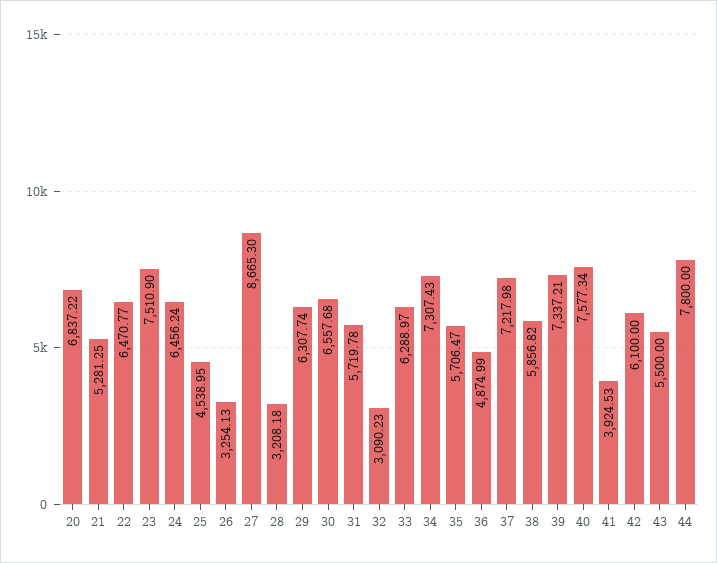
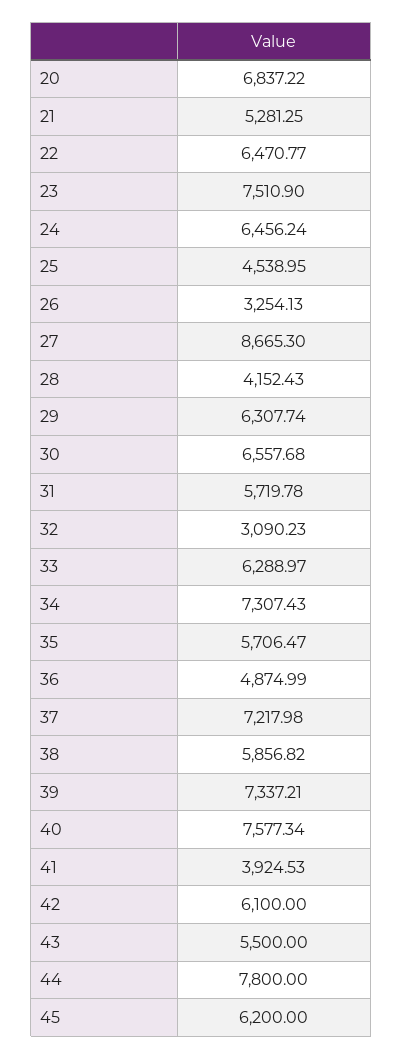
  {
    "20": 6837.22,
    "21": 5281.25,
    "22": 6470.77,
    "23": 7510.9,
    "24": 6456.24,
    "25": 4538.95,
    "26": 3254.13,
    "27": 8665.3,
-   "28": 3208.18,
+   "28": 4152.43,
    "29": 6307.74,
    "30": 6557.68,
    "31": 5719.78,
    "32": 3090.23,
    "33": 6288.97,
    "34": 7307.43,
    "35": 5706.47,
    "36": 4874.99,
    "37": 7217.98,
    "38": 5856.82,
    "39": 7337.21,
    "40": 7577.34,
    "41": 3924.53,
    "42": 6100,
    "43": 5500,
-   "44": 7800
+   "44": 7800,
+   "45": 6200
  }

